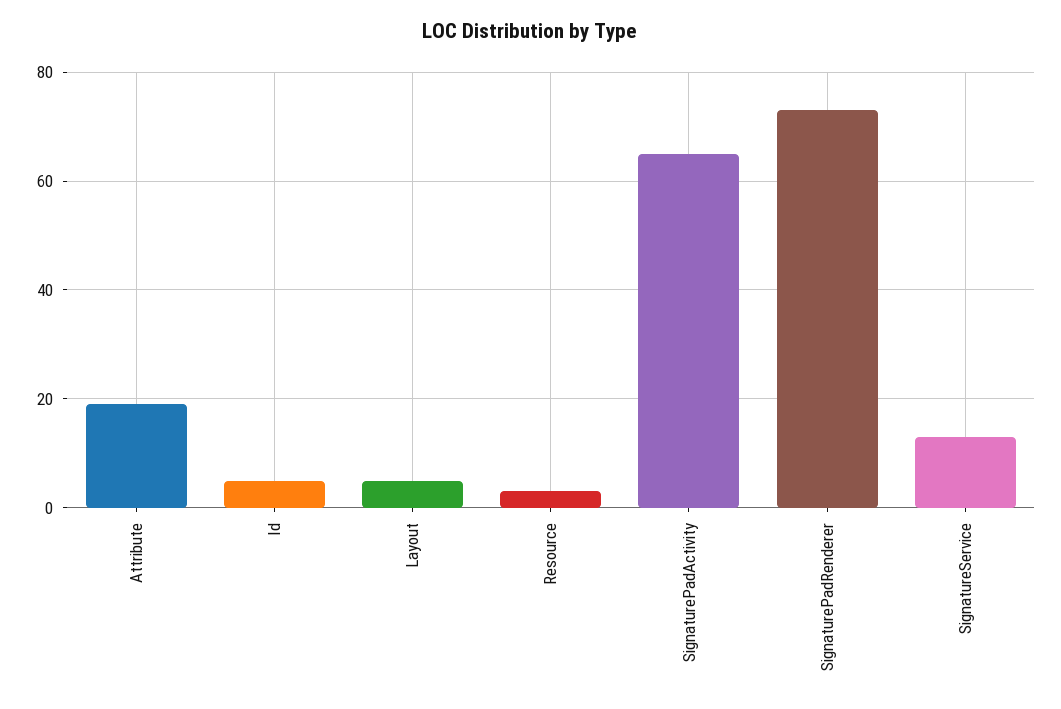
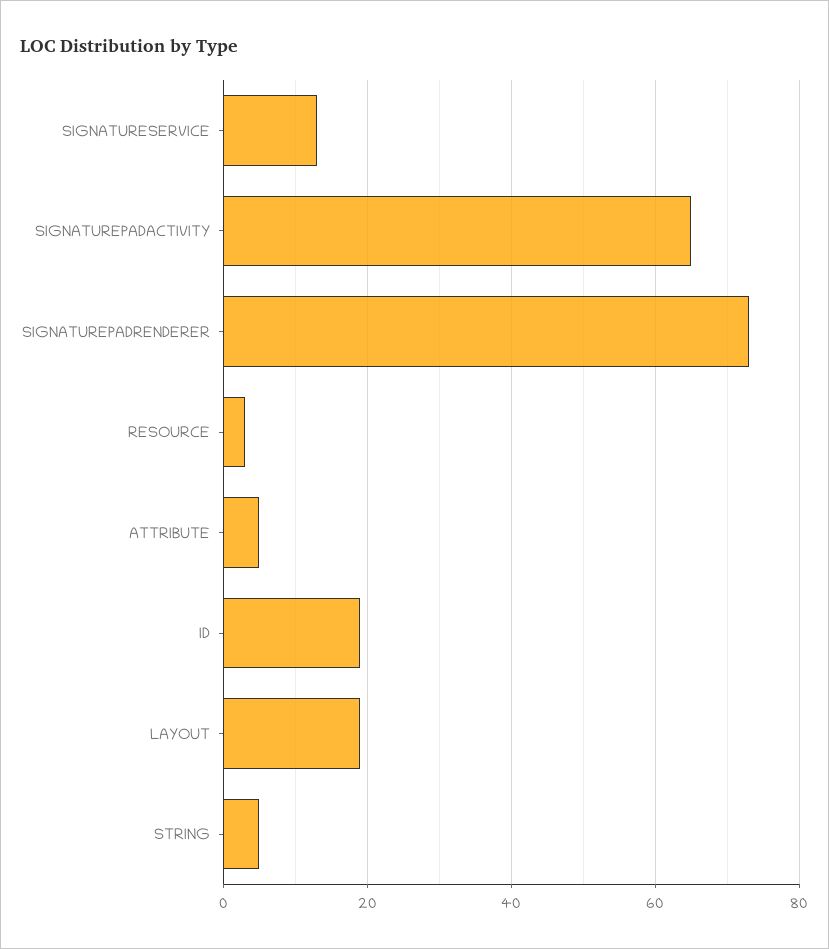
  {
-   "Attribute": 20,
+   "Attribute": 5,
-   "Id": 5,
+   "Id": 20,
-   "Layout": 5,
+   "Layout": 20,
    "Resource": 5,
    "SignaturePadActivity": 65,
    "SignaturePadRenderer": 75,
-   "SignatureService": 15
+   "SignatureService": 15,
+   "STRING": 5
  }

